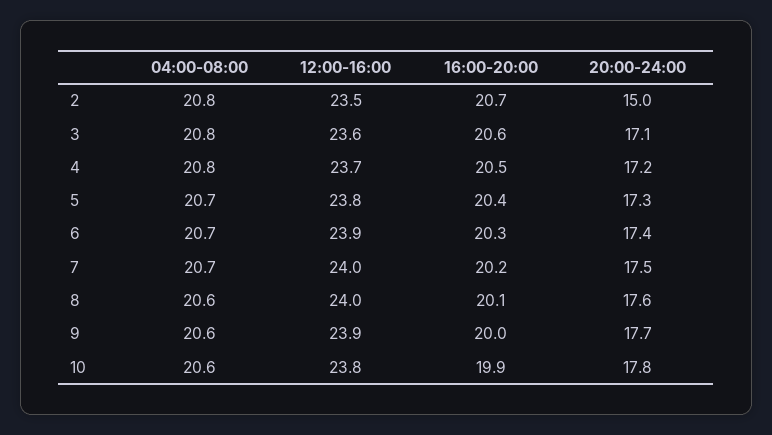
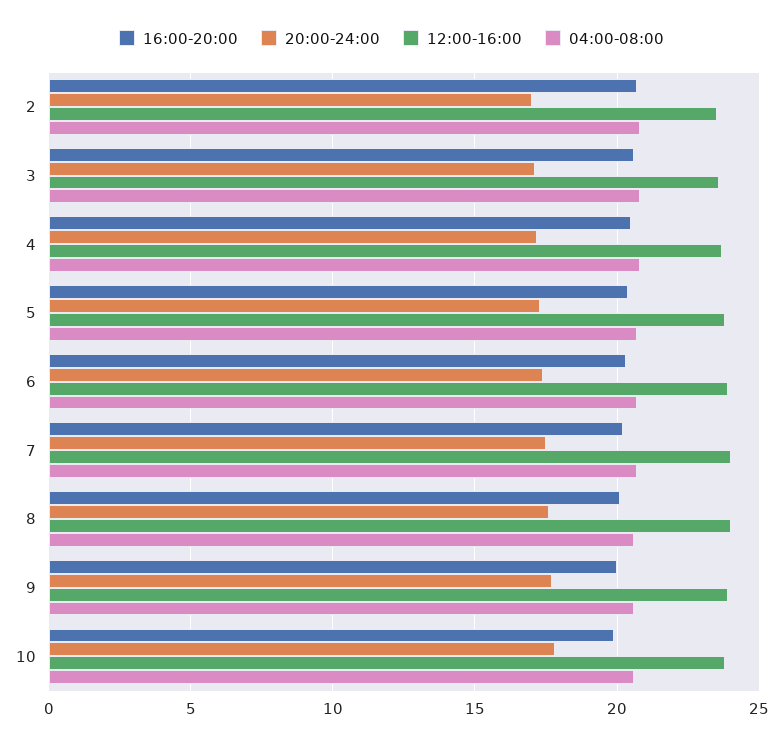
  {
    "04:00-08:00": {
      "2": 20.8,
      "3": 20.8,
      "4": 20.8,
      "5": 20.7,
      "6": 20.7,
      "7": 20.7,
      "8": 20.6,
      "9": 20.6,
      "10": 20.6
    },
    "12:00-16:00": {
      "2": 23.5,
      "3": 23.6,
      "4": 23.7,
      "5": 23.8,
      "6": 23.9,
      "7": 24,
      "8": 24,
      "9": 23.9,
      "10": 23.8
    },
    "16:00-20:00": {
      "2": 20.7,
      "3": 20.6,
      "4": 20.5,
      "5": 20.4,
      "6": 20.3,
      "7": 20.2,
      "8": 20.1,
      "9": 20,
      "10": 19.9
    },
    "20:00-24:00": {
-     "2": 15,
+     "2": 17,
      "3": 17.1,
      "4": 17.2,
      "5": 17.3,
      "6": 17.4,
      "7": 17.5,
      "8": 17.6,
      "9": 17.7,
      "10": 17.8
    }
  }

